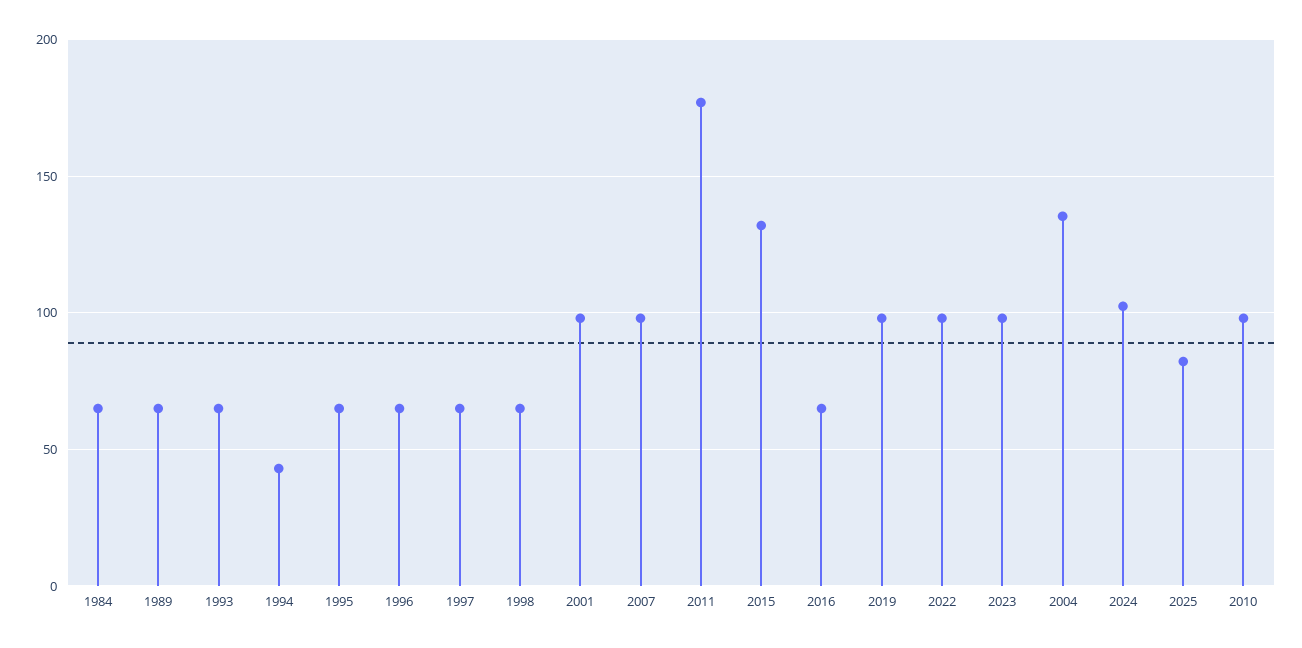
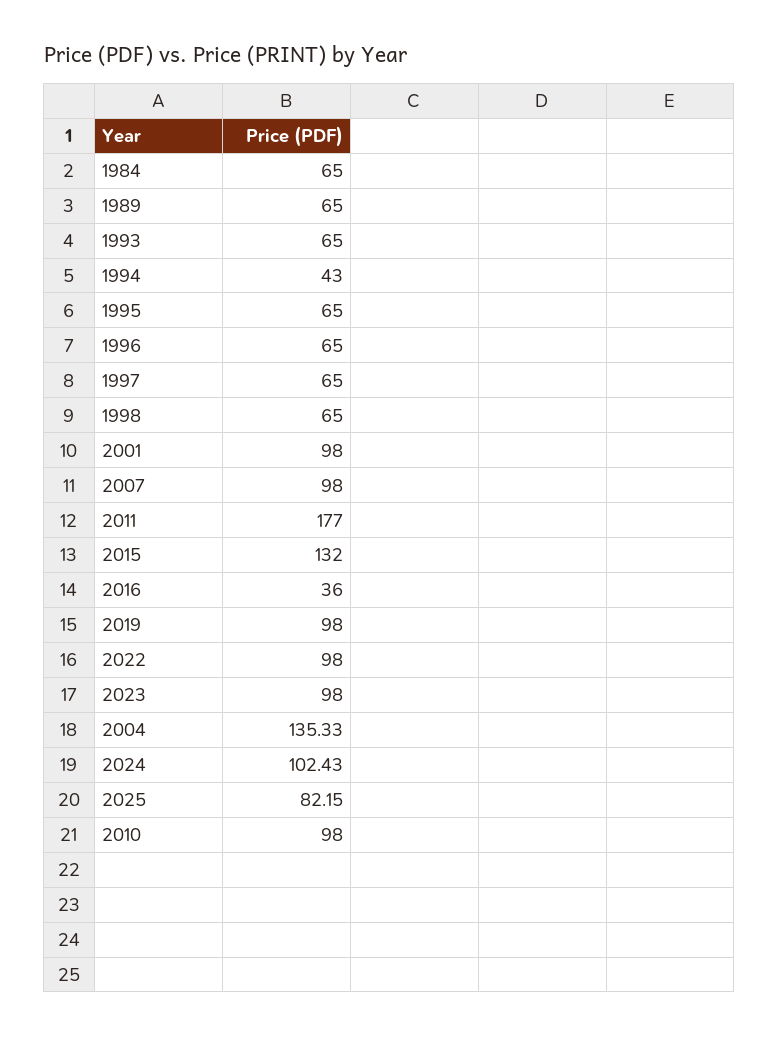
  {
    "1984": 65,
    "1989": 65,
    "1993": 65,
    "1994": 43,
    "1995": 65,
    "1996": 65,
    "1997": 65,
    "1998": 65,
    "2001": 98,
    "2007": 98,
    "2011": 177,
    "2015": 132,
-   "2016": 65,
+   "2016": 36,
    "2019": 98,
    "2022": 98,
    "2023": 98,
    "2004": 135.33,
    "2024": 102.43,
    "2025": 82.15,
    "2010": 98
  }

